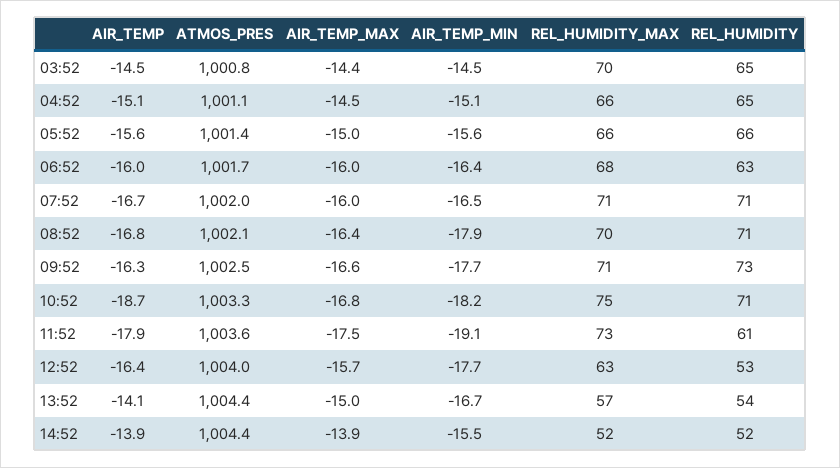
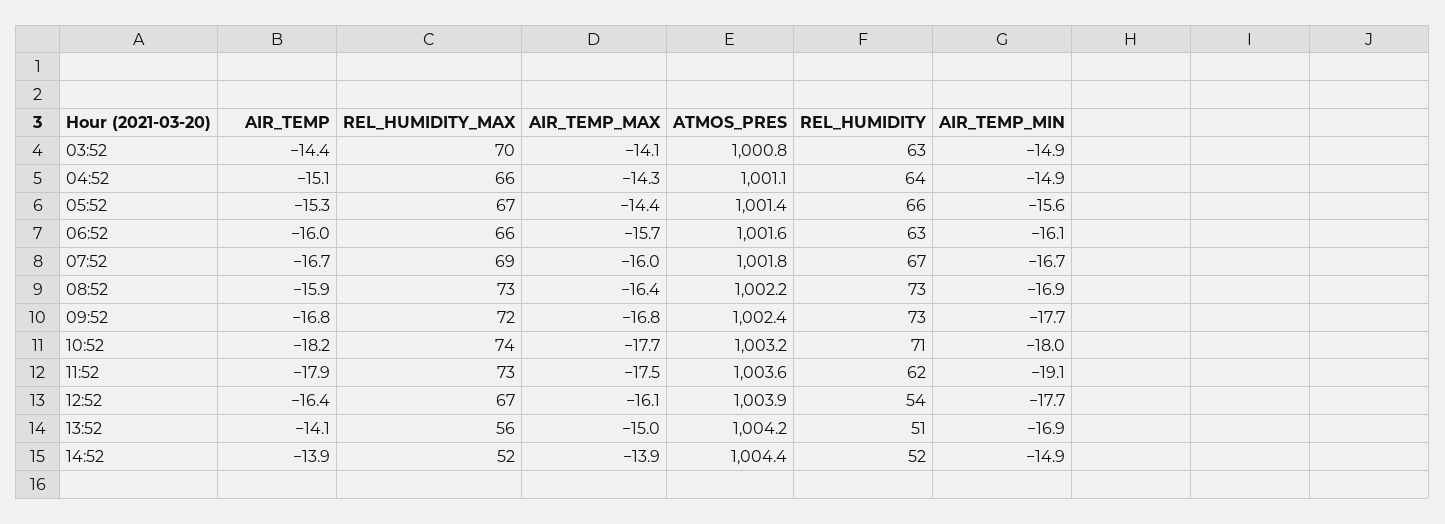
  {
    "AIR_TEMP": {
-     "03:52": -14.5,
+     "03:52": -14.4,
      "04:52": -15.1,
-     "05:52": -15.6,
+     "05:52": -15.3,
      "06:52": -16,
      "07:52": -16.7,
-     "08:52": -16.8,
+     "08:52": -15.9,
-     "09:52": -16.3,
+     "09:52": -16.8,
-     "10:52": -18.7,
+     "10:52": -18.2,
      "11:52": -17.9,
      "12:52": -16.4,
      "13:52": -14.1,
      "14:52": -13.9
    },
    "ATMOS_PRES": {
      "03:52": 1000.8,
      "04:52": 1001.1,
      "05:52": 1001.4,
-     "06:52": 1001.7,
+     "06:52": 1001.6,
-     "07:52": 1002,
+     "07:52": 1001.8,
-     "08:52": 1002.1,
+     "08:52": 1002.2,
-     "09:52": 1002.5,
+     "09:52": 1002.4,
-     "10:52": 1003.3,
+     "10:52": 1003.2,
      "11:52": 1003.6,
-     "12:52": 1004,
+     "12:52": 1003.9,
-     "13:52": 1004.4,
+     "13:52": 1004.2,
      "14:52": 1004.4
    },
    "AIR_TEMP_MAX": {
-     "03:52": -14.4,
+     "03:52": -14.1,
-     "04:52": -14.5,
+     "04:52": -14.3,
-     "05:52": -15,
+     "05:52": -14.4,
-     "06:52": -16,
+     "06:52": -15.7,
      "07:52": -16,
      "08:52": -16.4,
-     "09:52": -16.6,
+     "09:52": -16.8,
-     "10:52": -16.8,
+     "10:52": -17.7,
      "11:52": -17.5,
-     "12:52": -15.7,
+     "12:52": -16.1,
      "13:52": -15,
      "14:52": -13.9
    },
    "AIR_TEMP_MIN": {
-     "03:52": -14.5,
+     "03:52": -14.9,
-     "04:52": -15.1,
+     "04:52": -14.9,
      "05:52": -15.6,
-     "06:52": -16.4,
+     "06:52": -16.1,
-     "07:52": -16.5,
+     "07:52": -16.7,
-     "08:52": -17.9,
+     "08:52": -16.9,
      "09:52": -17.7,
-     "10:52": -18.2,
+     "10:52": -18,
      "11:52": -19.1,
      "12:52": -17.7,
-     "13:52": -16.7,
+     "13:52": -16.9,
-     "14:52": -15.5
+     "14:52": -14.9
    },
    "REL_HUMIDITY_MAX": {
      "03:52": 70,
      "04:52": 66,
-     "05:52": 66,
+     "05:52": 67,
-     "06:52": 68,
+     "06:52": 66,
-     "07:52": 71,
+     "07:52": 69,
-     "08:52": 70,
+     "08:52": 73,
-     "09:52": 71,
+     "09:52": 72,
-     "10:52": 75,
+     "10:52": 74,
      "11:52": 73,
-     "12:52": 63,
+     "12:52": 67,
-     "13:52": 57,
+     "13:52": 56,
      "14:52": 52
    },
    "REL_HUMIDITY": {
-     "03:52": 65,
+     "03:52": 63,
-     "04:52": 65,
+     "04:52": 64,
      "05:52": 66,
      "06:52": 63,
-     "07:52": 71,
+     "07:52": 67,
-     "08:52": 71,
+     "08:52": 73,
      "09:52": 73,
      "10:52": 71,
-     "11:52": 61,
+     "11:52": 62,
-     "12:52": 53,
+     "12:52": 54,
-     "13:52": 54,
+     "13:52": 51,
      "14:52": 52
    }
  }

